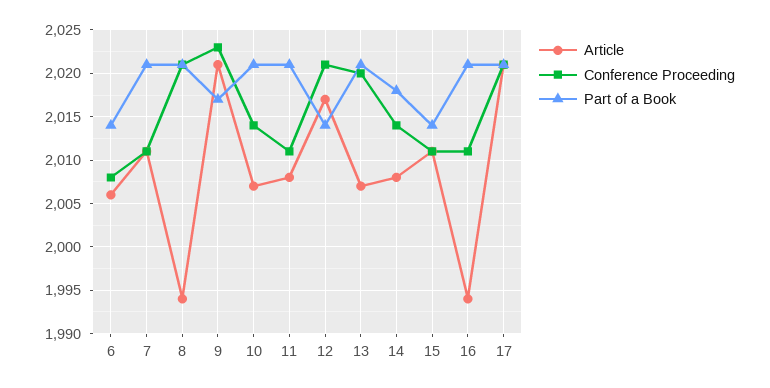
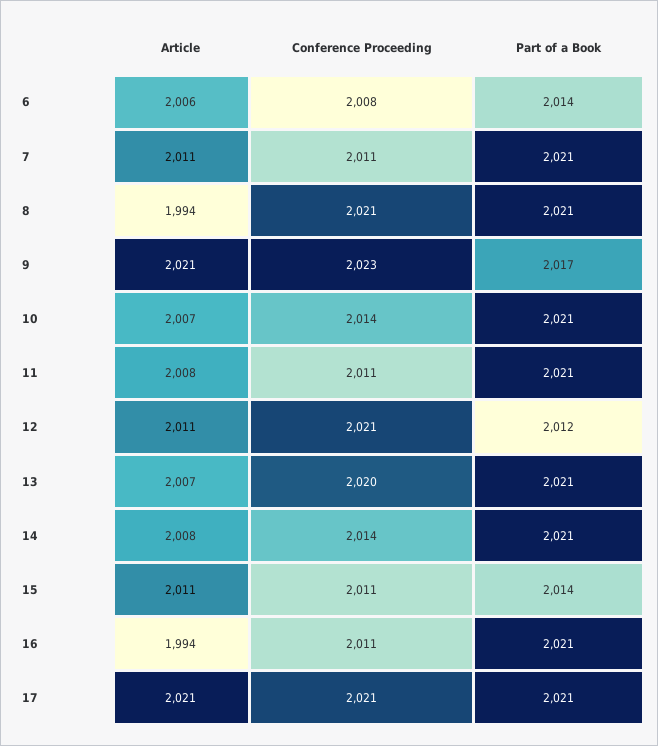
  {
    "Article": {
      "6": 2006,
      "7": 2011,
      "8": 1994,
      "9": 2021,
      "10": 2007,
      "11": 2008,
-     "12": 2017,
+     "12": 2011,
      "13": 2007,
      "14": 2008,
      "15": 2011,
      "16": 1994,
      "17": 2021
    },
    "Conference Proceeding": {
      "6": 2008,
      "7": 2011,
      "8": 2021,
      "9": 2023,
      "10": 2014,
      "11": 2011,
      "12": 2021,
      "13": 2020,
      "14": 2014,
      "15": 2011,
      "16": 2011,
      "17": 2021
    },
    "Part of a Book": {
      "6": 2014,
      "7": 2021,
      "8": 2021,
      "9": 2017,
      "10": 2021,
      "11": 2021,
-     "12": 2014,
+     "12": 2012,
      "13": 2021,
-     "14": 2018,
+     "14": 2021,
      "15": 2014,
      "16": 2021,
      "17": 2021
    }
  }

